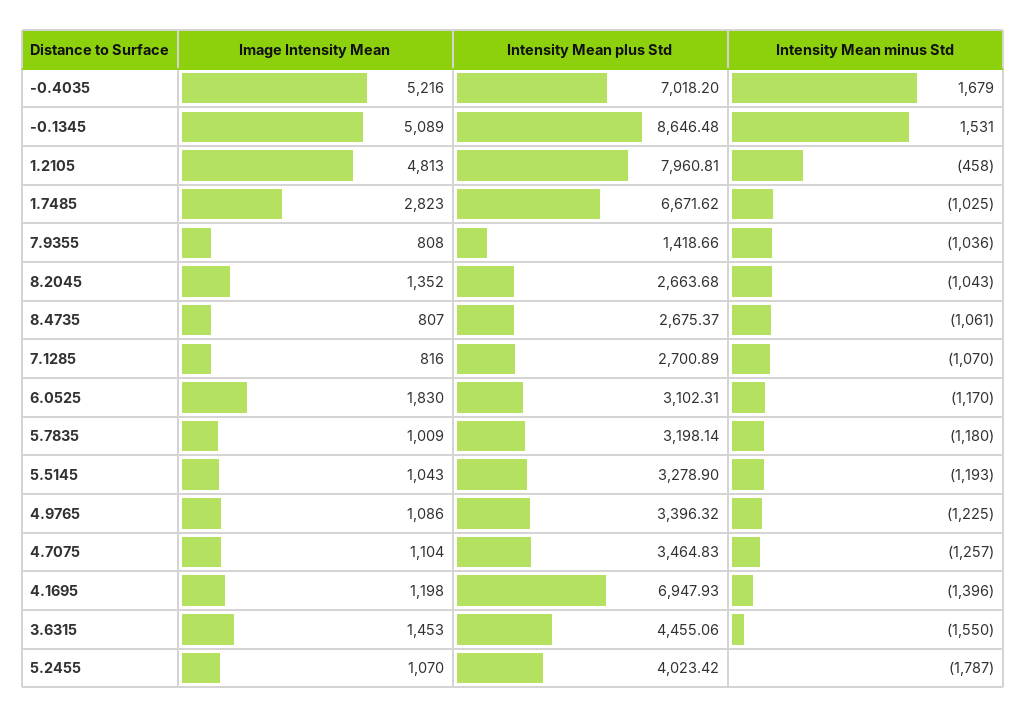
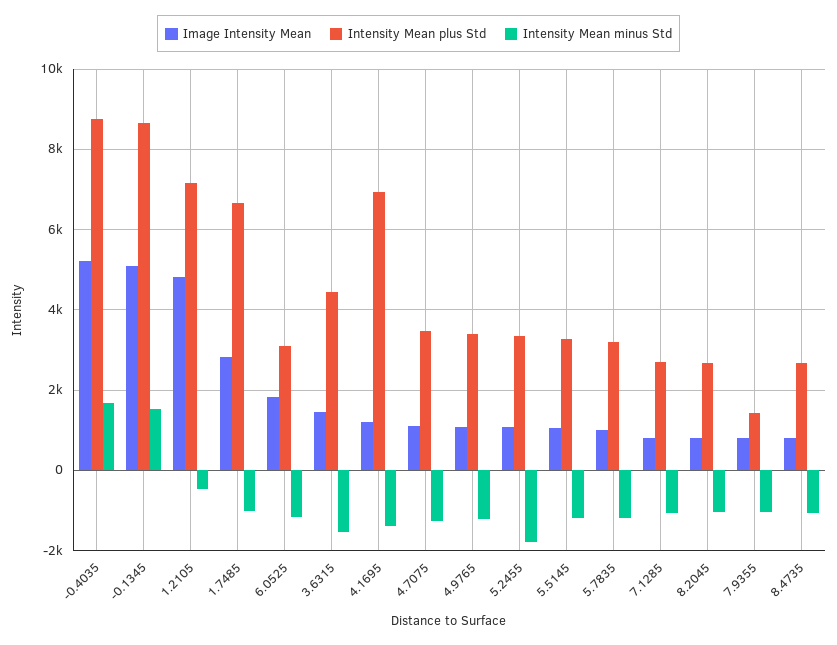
  {
    "Image Intensity Mean": {
      "-0.4035": 5216,
      "-0.1345": 5089,
      "1.2105": 4813,
      "1.7485": 2823,
      "7.9355": 808,
-     "8.2045": 1352,
+     "8.2045": 800,
      "8.4735": 807,
      "7.1285": 816,
      "6.0525": 1830,
      "5.7835": 1009,
      "5.5145": 1043,
      "4.9765": 1086,
      "4.7075": 1104,
      "4.1695": 1198,
      "3.6315": 1453,
      "5.2455": 1070
    },
    "Intensity Mean plus Std": {
-     "-0.4035": 7018.2,
+     "-0.4035": 8800,
      "-0.1345": 8646.48,
-     "1.2105": 7960.81,
+     "1.2105": 7200,
      "1.7485": 6671.62,
      "7.9355": 1418.66,
      "8.2045": 2663.68,
      "8.4735": 2675.37,
      "7.1285": 2700.89,
      "6.0525": 3102.31,
      "5.7835": 3198.14,
      "5.5145": 3278.9,
      "4.9765": 3396.32,
      "4.7075": 3464.83,
      "4.1695": 6947.93,
      "3.6315": 4455.06,
-     "5.2455": 4023.42
+     "5.2455": 3400
    },
    "Intensity Mean minus Std": {
      "-0.4035": 1679,
      "-0.1345": 1531,
      "1.2105": -458,
      "1.7485": -1025,
      "7.9355": -1036,
      "8.2045": -1043,
      "8.4735": -1061,
      "7.1285": -1070,
      "6.0525": -1170,
      "5.7835": -1180,
      "5.5145": -1193,
      "4.9765": -1225,
      "4.7075": -1257,
      "4.1695": -1396,
      "3.6315": -1550,
      "5.2455": -1787
    }
  }

